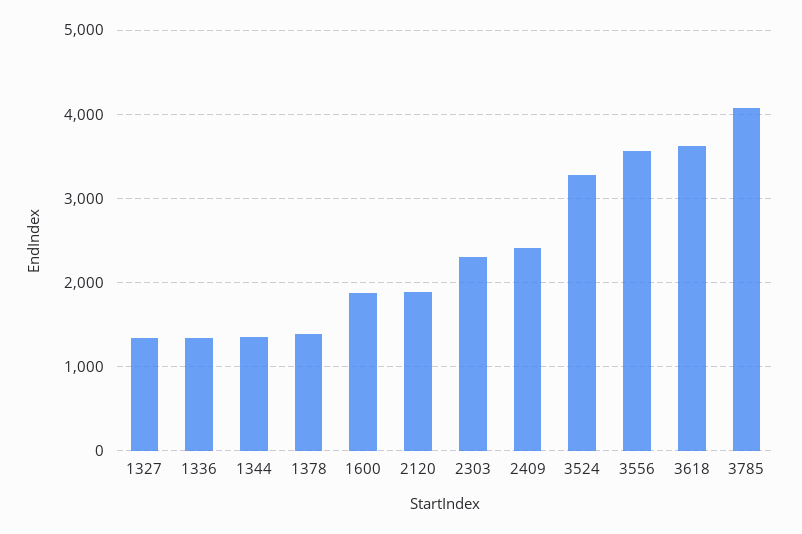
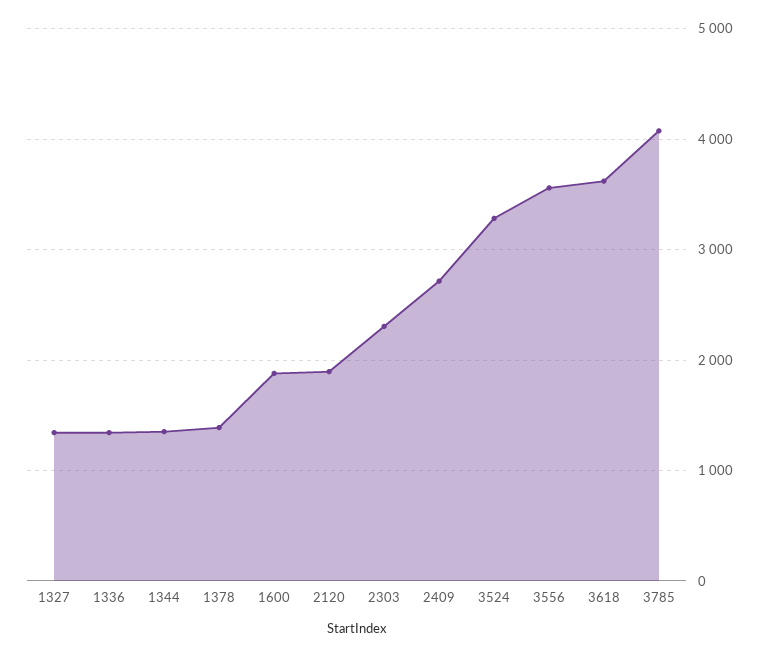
  {
    "1327": 1300,
    "1336": 1300,
    "1344": 1400,
    "1378": 1400,
    "1600": 1900,
    "2120": 1900,
    "2303": 2300,
-   "2409": 2400,
+   "2409": 2700,
    "3524": 3300,
    "3556": 3600,
    "3618": 3600,
    "3785": 4100
  }

